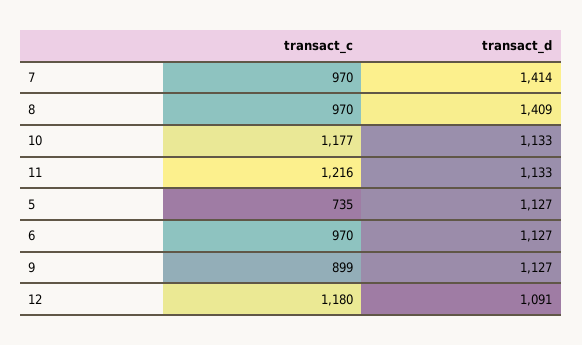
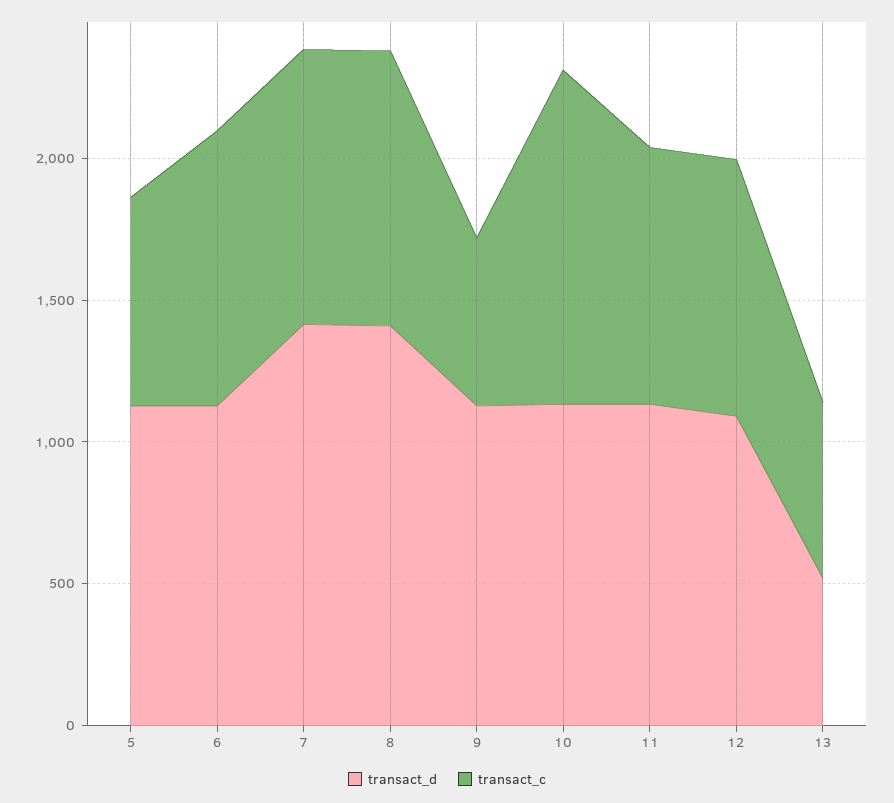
  {
    "transact_c": {
      "7": 970,
      "8": 970,
      "10": 1177,
-     "11": 1216,
+     "11": 900,
      "5": 735,
      "6": 970,
-     "9": 899,
+     "9": 600,
-     "12": 1180
+     "12": 900,
+     "13": 600
    },
    "transact_d": {
      "7": 1414,
      "8": 1409,
      "10": 1133,
      "11": 1133,
      "5": 1127,
      "6": 1127,
      "9": 1127,
-     "12": 1091
+     "12": 1091,
+     "13": 500
    }
  }

